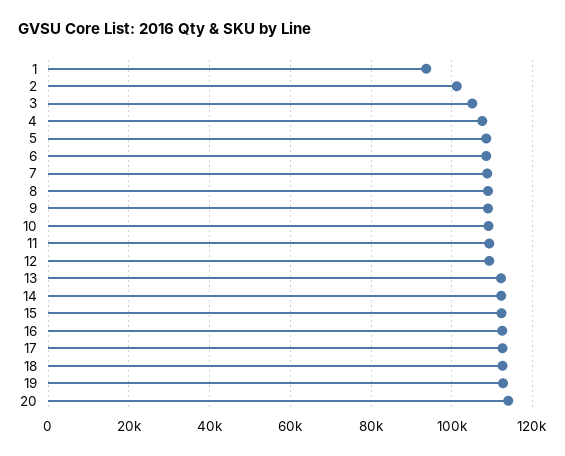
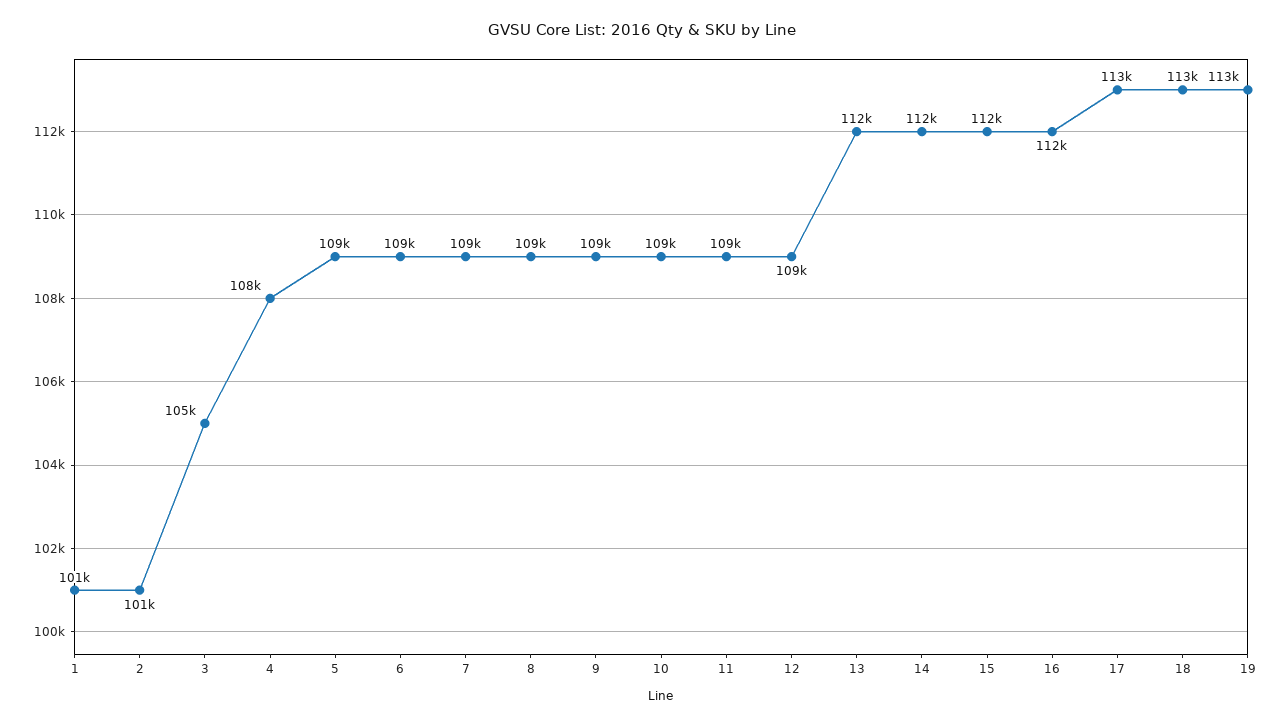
  {
-   "1": 94000,
+   "1": 101000,
    "2": 101000,
    "3": 105000,
    "4": 108000,
    "5": 109000,
    "6": 109000,
    "7": 109000,
    "8": 109000,
    "9": 109000,
    "10": 109000,
    "11": 109000,
    "12": 109000,
    "13": 112000,
    "14": 112000,
    "15": 112000,
    "16": 112000,
    "17": 113000,
    "18": 113000,
-   "19": 113000,
+   "19": 113000
-   "20": 114000
  }

